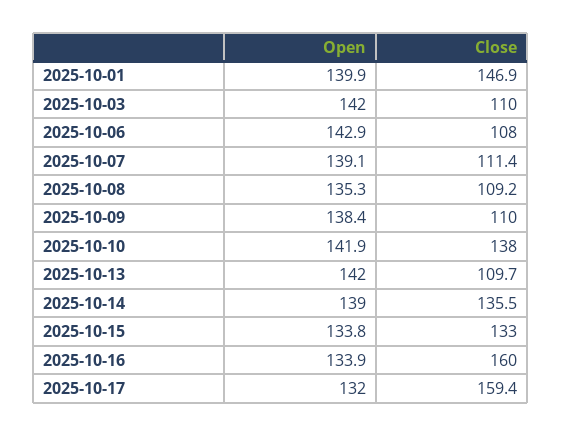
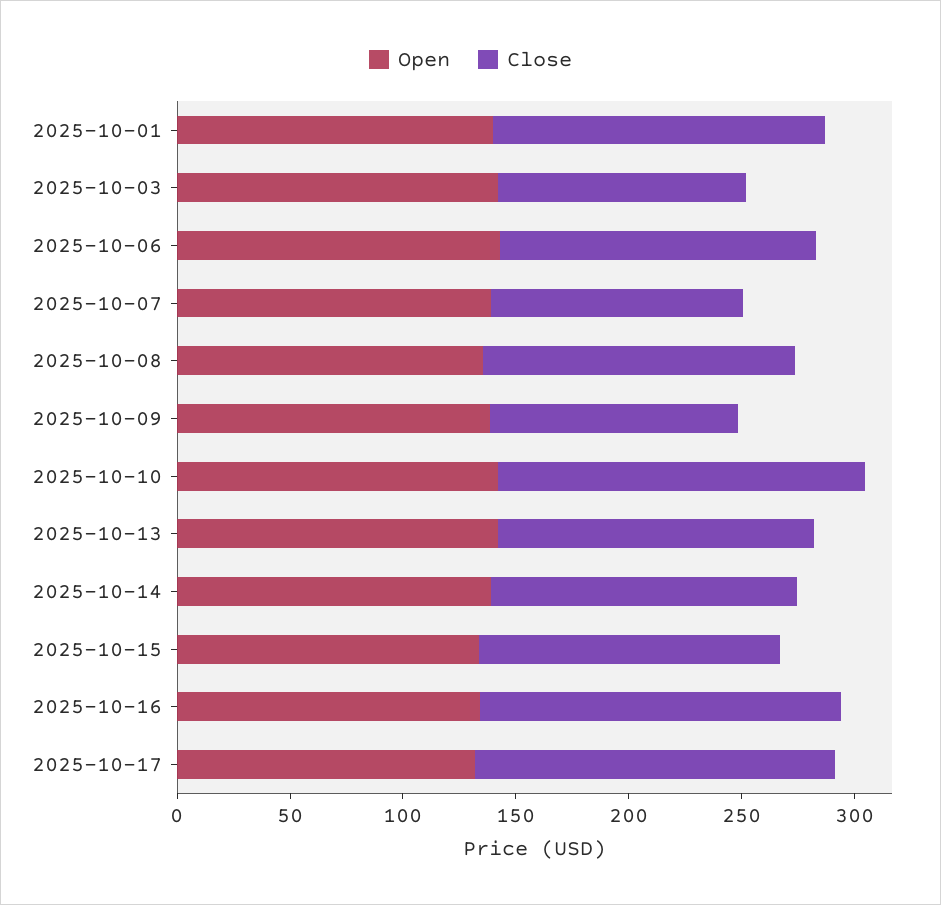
  {
    "Open": {
      "2025-10-01": 139.9,
      "2025-10-03": 142,
      "2025-10-06": 142.9,
      "2025-10-07": 139.1,
      "2025-10-08": 135.3,
      "2025-10-09": 138.4,
      "2025-10-10": 141.9,
      "2025-10-13": 142,
      "2025-10-14": 139,
      "2025-10-15": 133.8,
      "2025-10-16": 133.9,
      "2025-10-17": 132
    },
    "Close": {
      "2025-10-01": 146.9,
      "2025-10-03": 110,
-     "2025-10-06": 108,
+     "2025-10-06": 140,
      "2025-10-07": 111.4,
-     "2025-10-08": 109.2,
+     "2025-10-08": 140,
      "2025-10-09": 110,
-     "2025-10-10": 138,
+     "2025-10-10": 160,
-     "2025-10-13": 109.7,
+     "2025-10-13": 140,
      "2025-10-14": 135.5,
      "2025-10-15": 133,
      "2025-10-16": 160,
      "2025-10-17": 159.4
    }
  }

